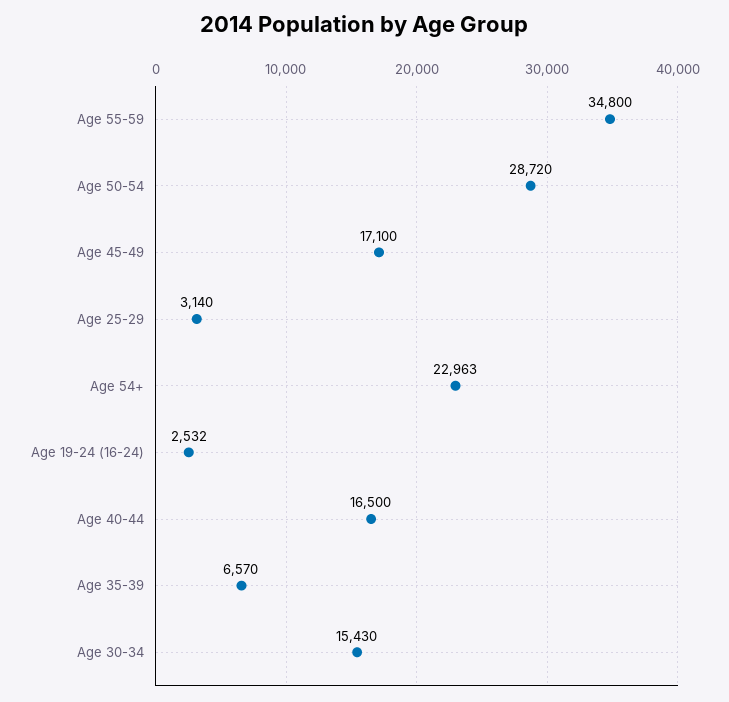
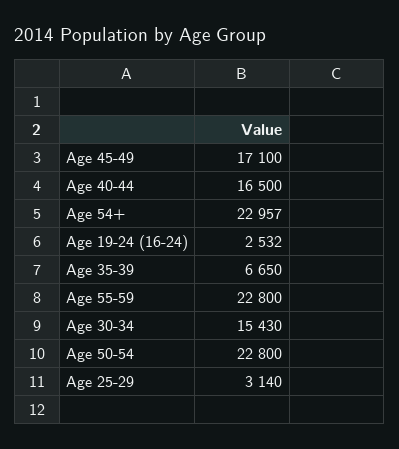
  {
-   "Age 55-59": 34800,
+   "Age 55-59": 22800,
-   "Age 50-54": 28720,
+   "Age 50-54": 22800,
    "Age 45-49": 17100,
    "Age 25-29": 3140,
-   "Age 54+": 22963,
+   "Age 54+": 22957,
    "Age 19-24 (16-24)": 2532,
    "Age 40-44": 16500,
-   "Age 35-39": 6570,
+   "Age 35-39": 6650,
    "Age 30-34": 15430
  }

